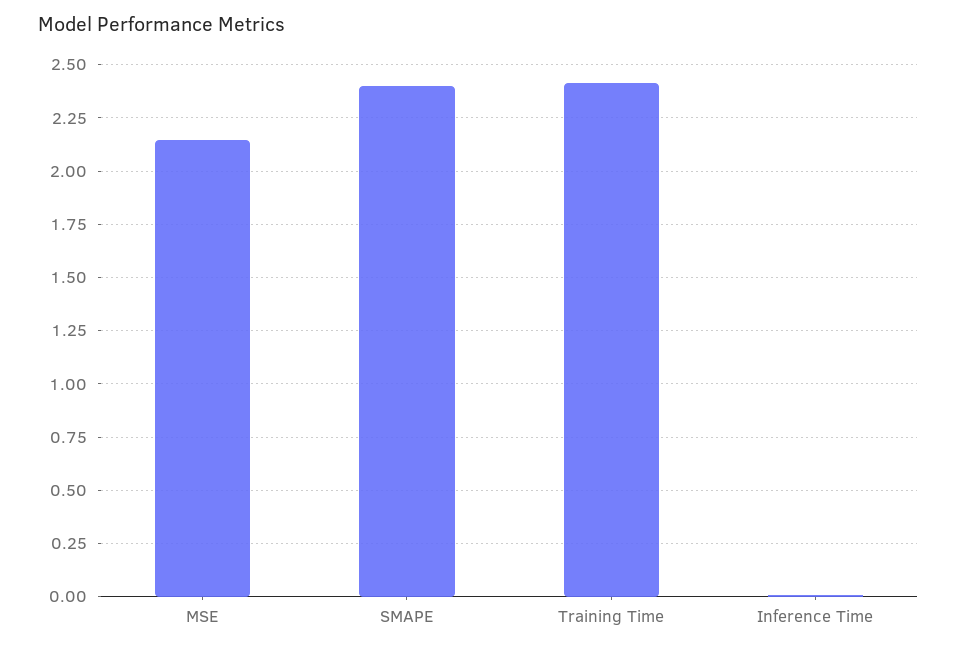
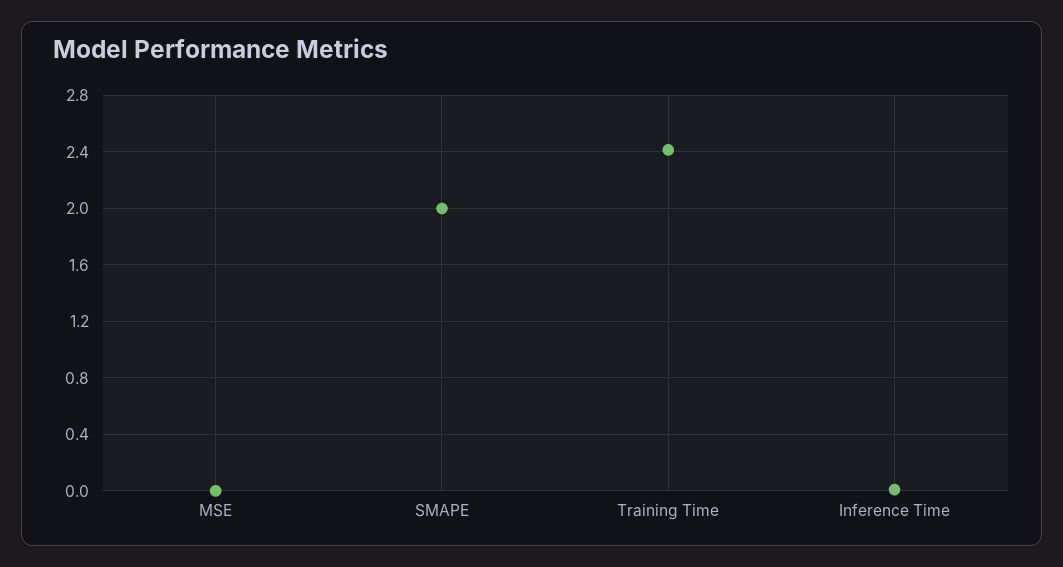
  {
-   "MSE": 2.15,
+   "MSE": 0,
-   "SMAPE": 2.4,
+   "SMAPE": 2,
    "Training Time": 2.4,
    "Inference Time": 0
  }

